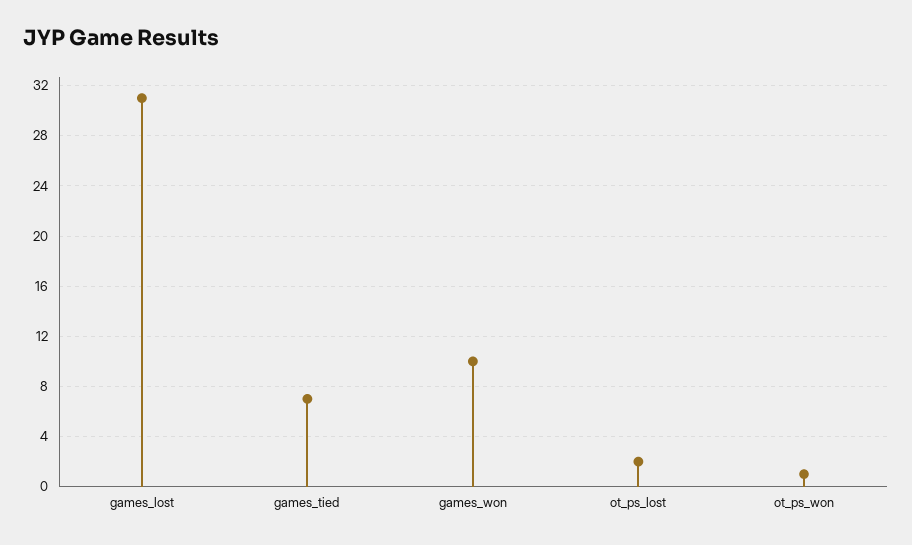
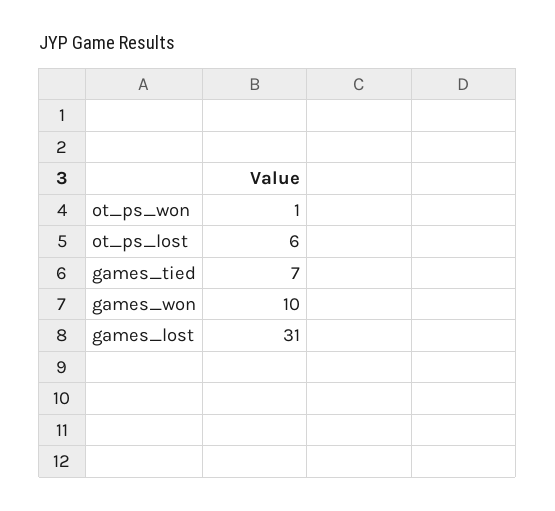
  {
    "games_lost": 31,
    "games_tied": 7,
    "games_won": 10,
-   "ot_ps_lost": 2,
+   "ot_ps_lost": 6,
    "ot_ps_won": 1
  }

